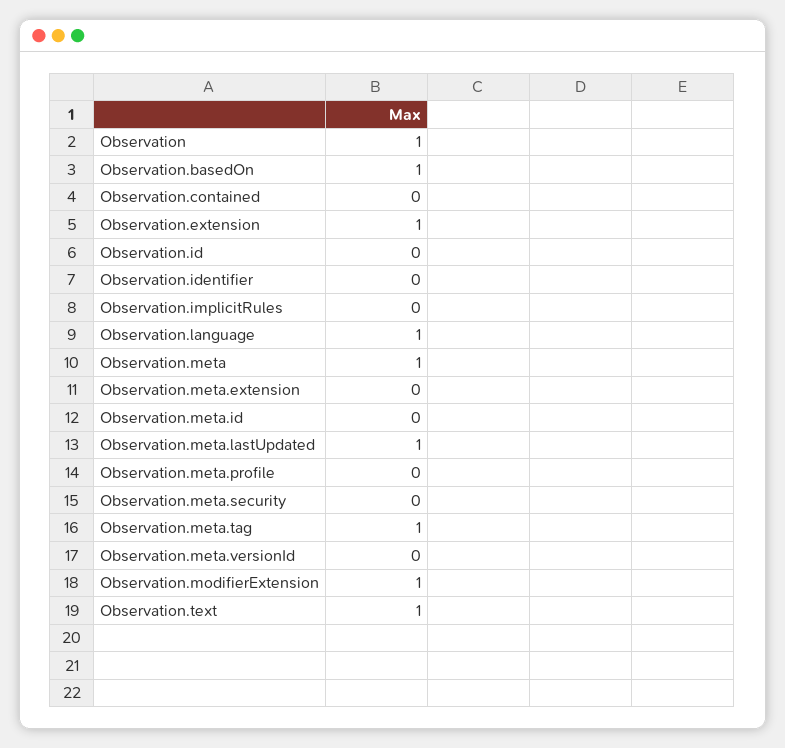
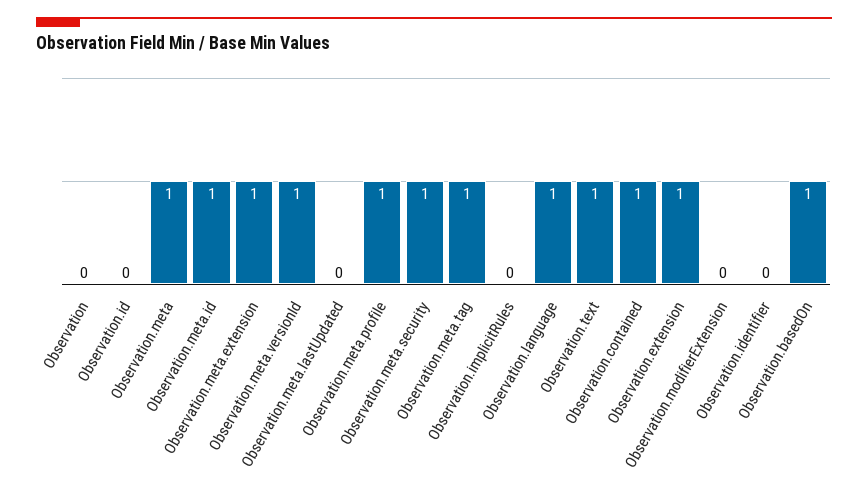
  {
-   "Observation": 1,
+   "Observation": 0,
    "Observation.basedOn": 1,
-   "Observation.contained": 0,
+   "Observation.contained": 1,
    "Observation.extension": 1,
    "Observation.id": 0,
    "Observation.identifier": 0,
    "Observation.implicitRules": 0,
    "Observation.language": 1,
    "Observation.meta": 1,
-   "Observation.meta.extension": 0,
+   "Observation.meta.extension": 1,
-   "Observation.meta.id": 0,
+   "Observation.meta.id": 1,
-   "Observation.meta.lastUpdated": 1,
+   "Observation.meta.lastUpdated": 0,
-   "Observation.meta.profile": 0,
+   "Observation.meta.profile": 1,
-   "Observation.meta.security": 0,
+   "Observation.meta.security": 1,
    "Observation.meta.tag": 1,
-   "Observation.meta.versionId": 0,
+   "Observation.meta.versionId": 1,
-   "Observation.modifierExtension": 1,
+   "Observation.modifierExtension": 0,
    "Observation.text": 1
  }

